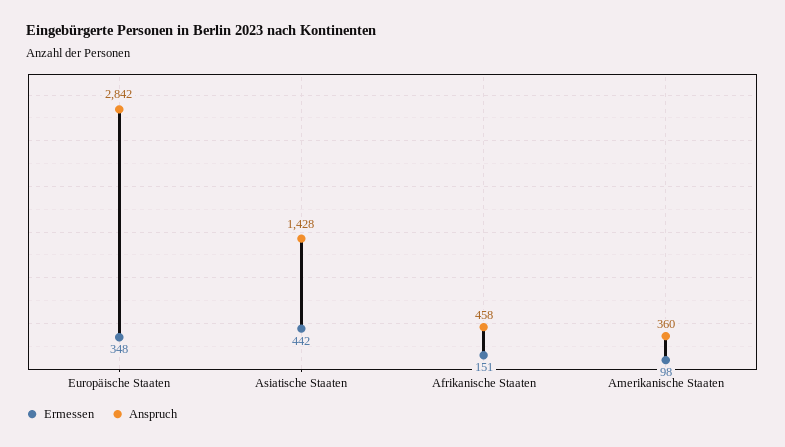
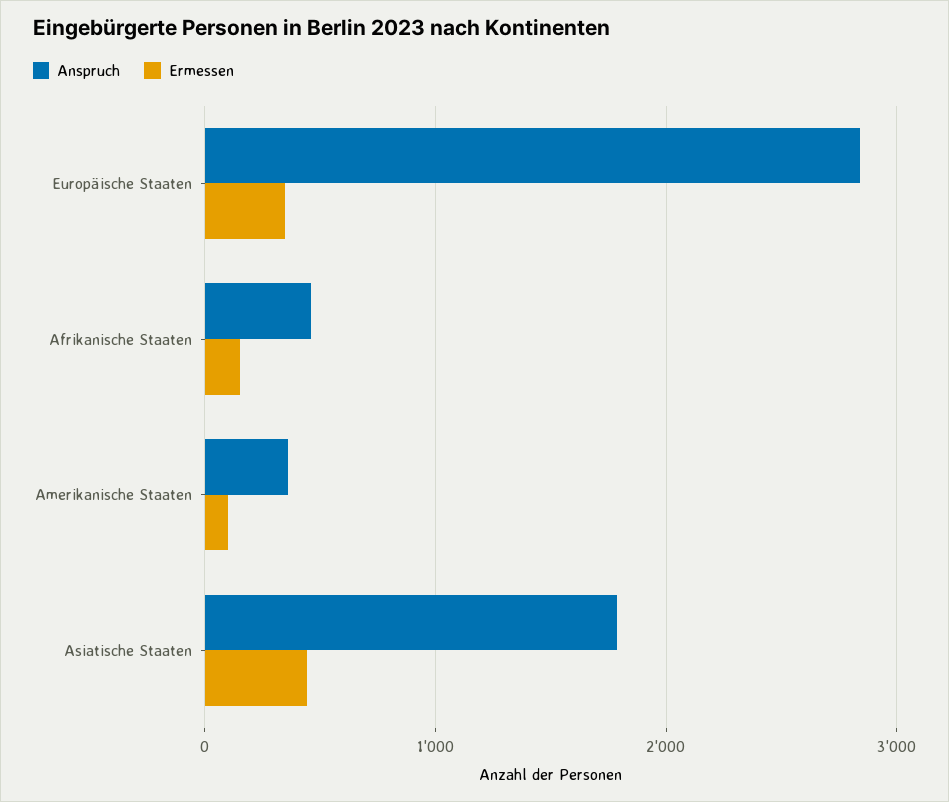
  {
    "Ermessen": {
      "Europäische Staaten": 348,
      "Asiatische Staaten": 442,
      "Afrikanische Staaten": 151,
      "Amerikanische Staaten": 98
    },
    "Anspruch": {
      "Europäische Staaten": 2842,
-     "Asiatische Staaten": 1428,
+     "Asiatische Staaten": 1800,
      "Afrikanische Staaten": 458,
      "Amerikanische Staaten": 360
    }
  }

